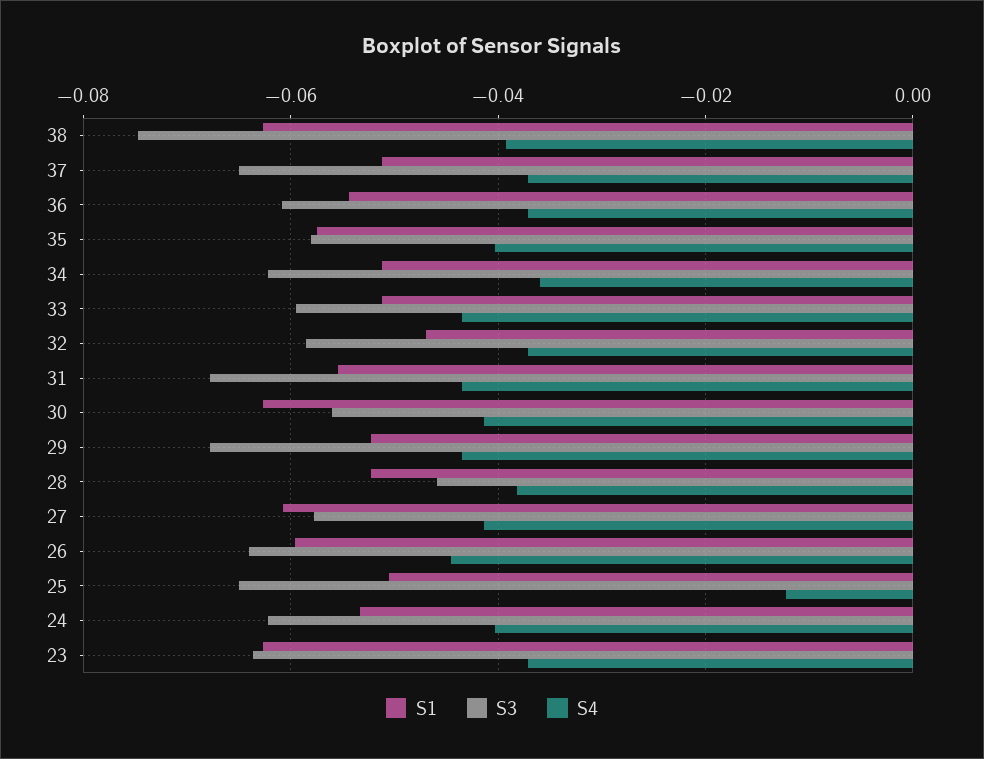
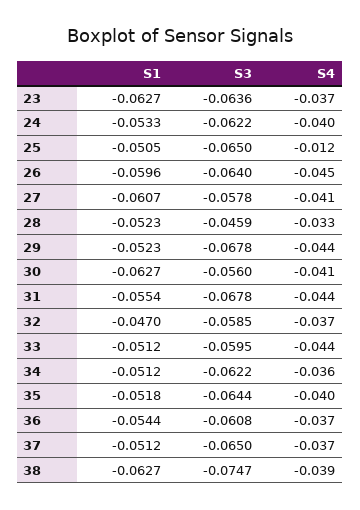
  {
    "S1": {
      "38": -0.0627,
      "37": -0.0512,
      "36": -0.0544,
-     "35": -0.058,
+     "35": -0.0518,
      "34": -0.0512,
      "33": -0.0512,
      "32": -0.047,
      "31": -0.0554,
      "30": -0.0627,
      "29": -0.0523,
      "28": -0.0523,
      "27": -0.0607,
      "26": -0.0596,
      "25": -0.0505,
      "24": -0.0533,
      "23": -0.0627
    },
    "S3": {
      "38": -0.0747,
      "37": -0.065,
      "36": -0.0608,
-     "35": -0.058,
+     "35": -0.0644,
      "34": -0.0622,
      "33": -0.0595,
      "32": -0.0585,
      "31": -0.0678,
      "30": -0.056,
      "29": -0.0678,
      "28": -0.0459,
      "27": -0.0578,
      "26": -0.064,
      "25": -0.065,
      "24": -0.0622,
      "23": -0.0636
    },
    "S4": {
      "38": -0.039,
      "37": -0.037,
      "36": -0.037,
      "35": -0.04,
      "34": -0.036,
      "33": -0.044,
      "32": -0.037,
      "31": -0.044,
      "30": -0.041,
      "29": -0.044,
-     "28": -0.038,
+     "28": -0.033,
      "27": -0.041,
      "26": -0.045,
      "25": -0.012,
      "24": -0.04,
      "23": -0.037
    }
  }

